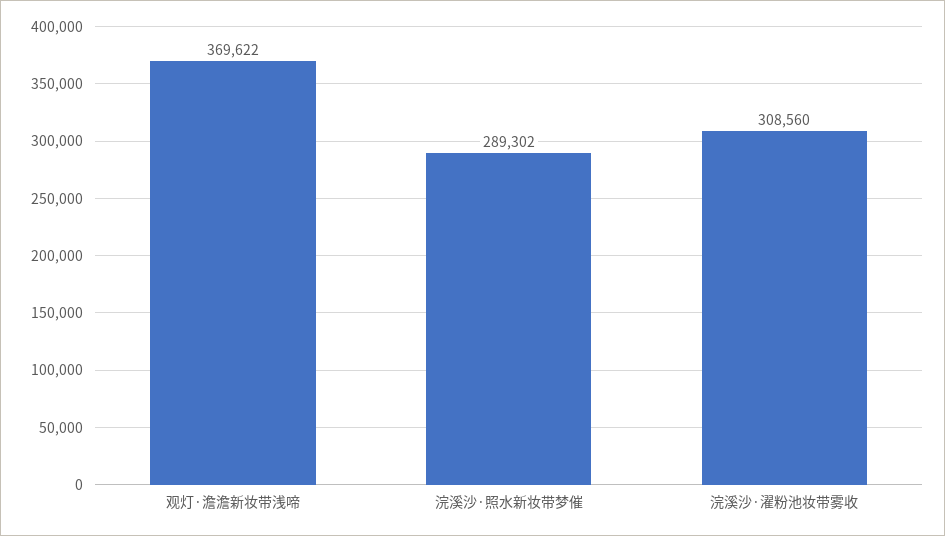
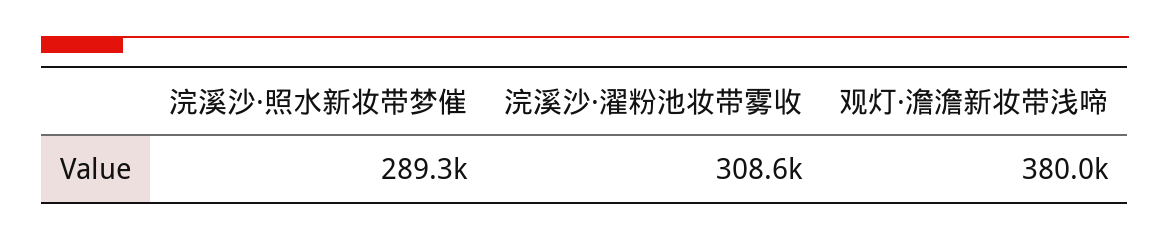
  {
-   "观灯·澹澹新妆带浅啼": 369622,
+   "观灯·澹澹新妆带浅啼": 380000,
    "浣溪沙·照水新妆带梦催": 289302,
    "浣溪沙·濯粉池妆带雾收": 308560
  }

